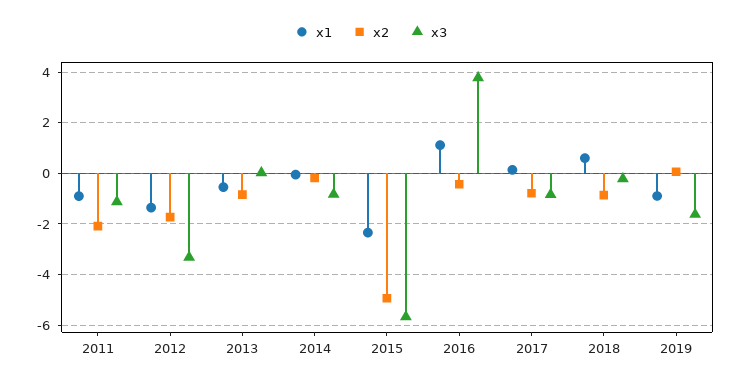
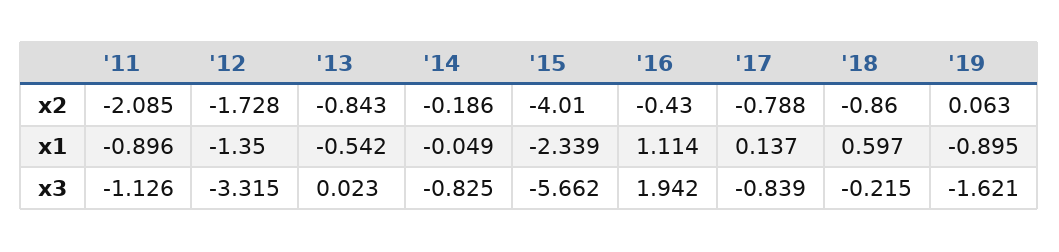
  {
    "x1": {
      "2011": -0.896,
      "2012": -1.35,
      "2013": -0.542,
      "2014": -0.049,
      "2015": -2.339,
      "2016": 1.114,
      "2017": 0.137,
      "2018": 0.597,
      "2019": -0.895
    },
    "x2": {
      "2011": -2.085,
      "2012": -1.728,
      "2013": -0.843,
      "2014": -0.186,
-     "2015": -5,
+     "2015": -4.01,
      "2016": -0.43,
      "2017": -0.788,
      "2018": -0.86,
      "2019": 0.063
    },
    "x3": {
      "2011": -1.126,
      "2012": -3.315,
      "2013": 0.023,
      "2014": -0.825,
      "2015": -5.662,
-     "2016": 3.75,
+     "2016": 1.942,
      "2017": -0.839,
      "2018": -0.215,
      "2019": -1.621
    }
  }

